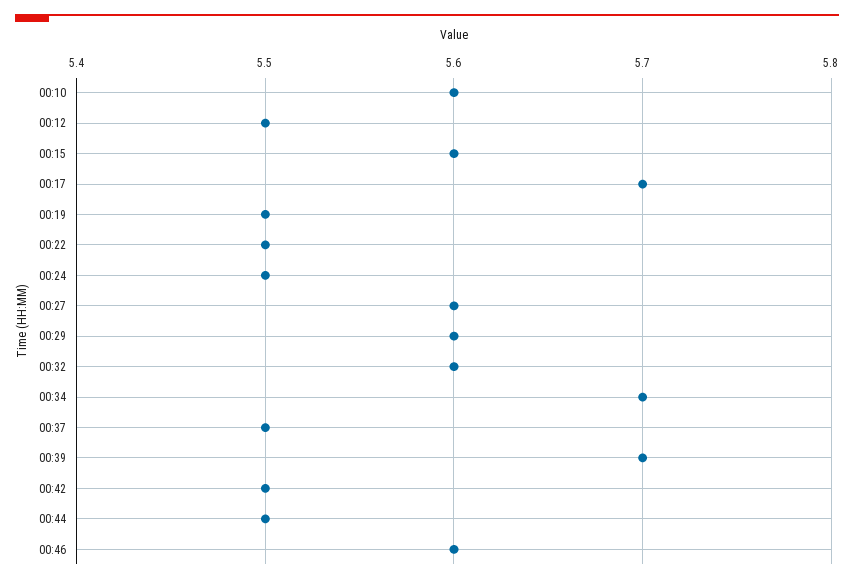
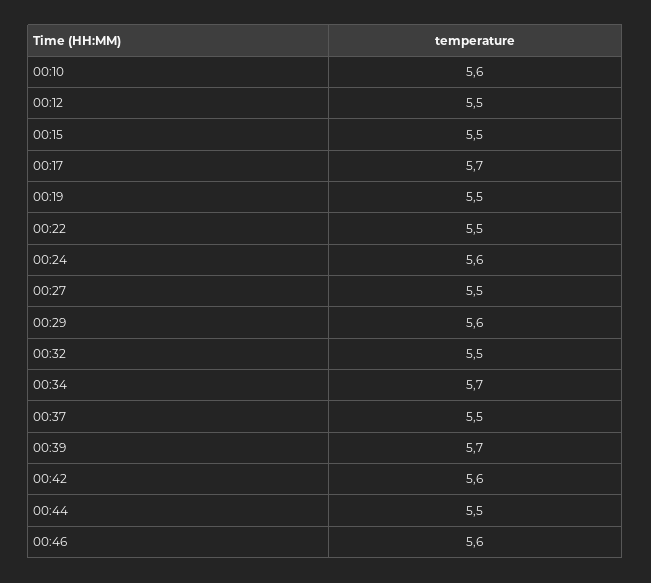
  {
    "00:10": 5.6,
    "00:12": 5.5,
-   "00:15": 5.6,
+   "00:15": 5.5,
    "00:17": 5.7,
    "00:19": 5.5,
    "00:22": 5.5,
-   "00:24": 5.5,
+   "00:24": 5.6,
-   "00:27": 5.6,
+   "00:27": 5.5,
    "00:29": 5.6,
-   "00:32": 5.6,
+   "00:32": 5.5,
    "00:34": 5.7,
    "00:37": 5.5,
    "00:39": 5.7,
-   "00:42": 5.5,
+   "00:42": 5.6,
    "00:44": 5.5,
    "00:46": 5.6
  }

